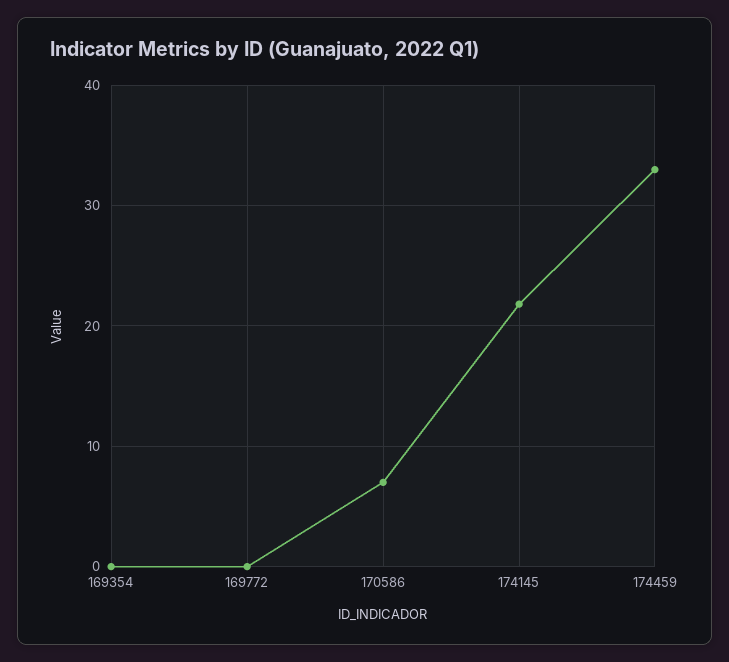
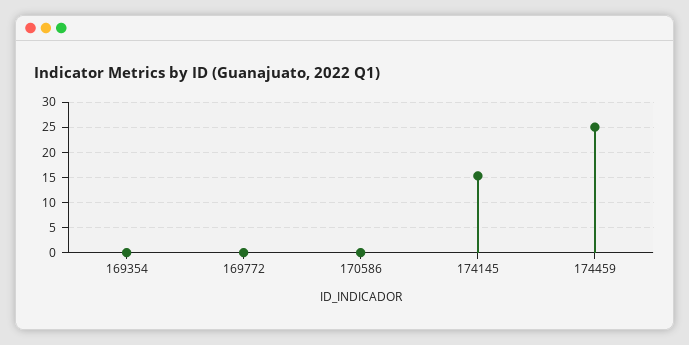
  {
    "169354": 0,
    "169772": 0,
-   "170586": 7,
+   "170586": 0,
-   "174145": 22,
+   "174145": 15,
-   "174459": 33
+   "174459": 25
  }

